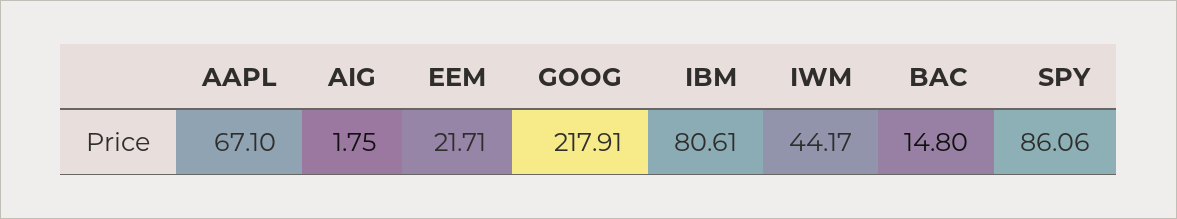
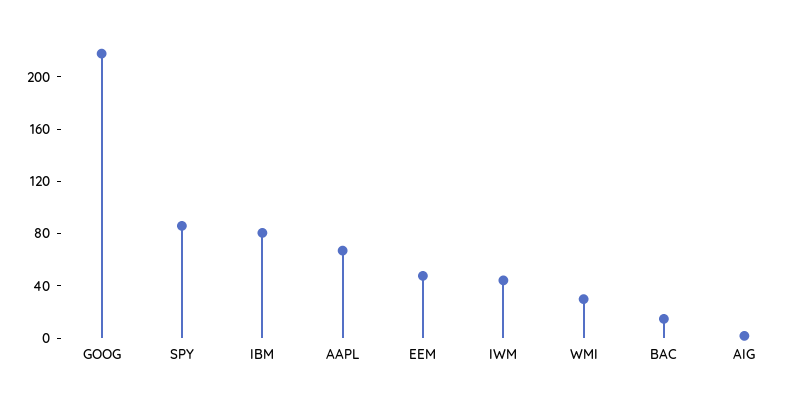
  {
    "AAPL": 67.1,
    "AIG": 1.75,
-   "EEM": 21.71,
+   "EEM": 50,
    "GOOG": 217.91,
    "IBM": 80.61,
    "IWM": 44.17,
    "BAC": 14.8,
-   "SPY": 86.06
+   "SPY": 86.06,
+   "WMI": 30
  }

